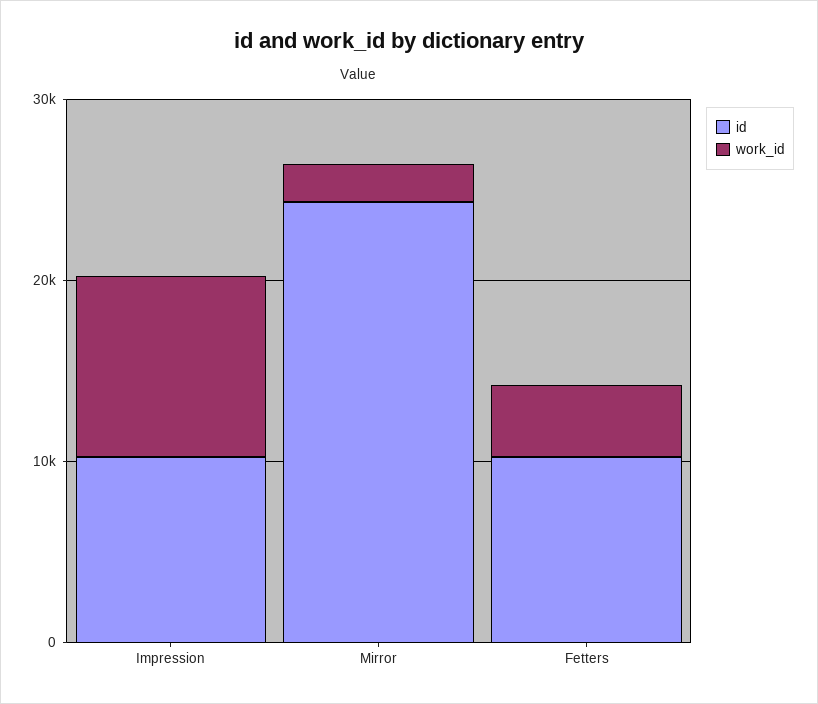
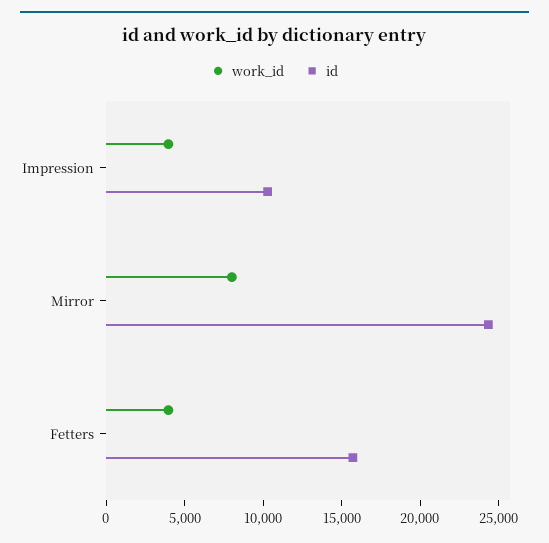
  {
    "id": {
      "Impression": 10000,
      "Mirror": 24000,
-     "Fetters": 10000
+     "Fetters": 16000
    },
    "work_id": {
-     "Impression": 10000,
+     "Impression": 4000,
-     "Mirror": 2000,
+     "Mirror": 8000,
      "Fetters": 4000
    }
  }

